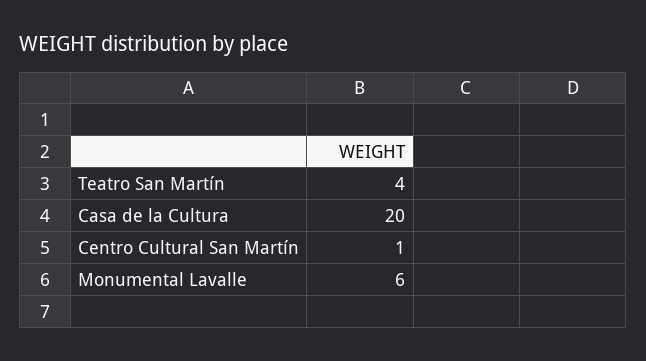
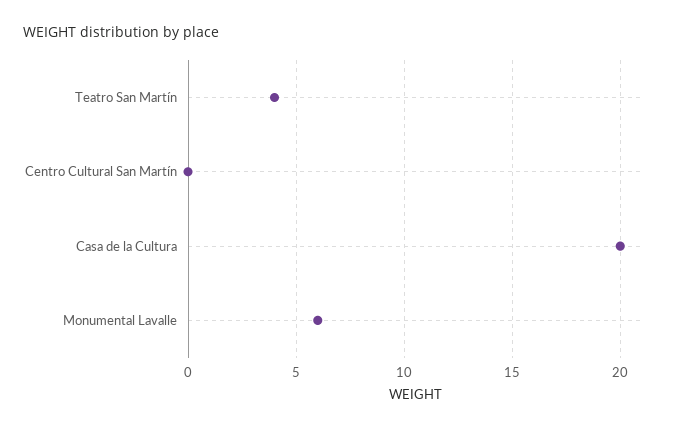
  {
    "Teatro San Martín": 4,
    "Casa de la Cultura": 20,
-   "Centro Cultural San Martín": 1,
+   "Centro Cultural San Martín": 0,
    "Monumental Lavalle": 6
  }

